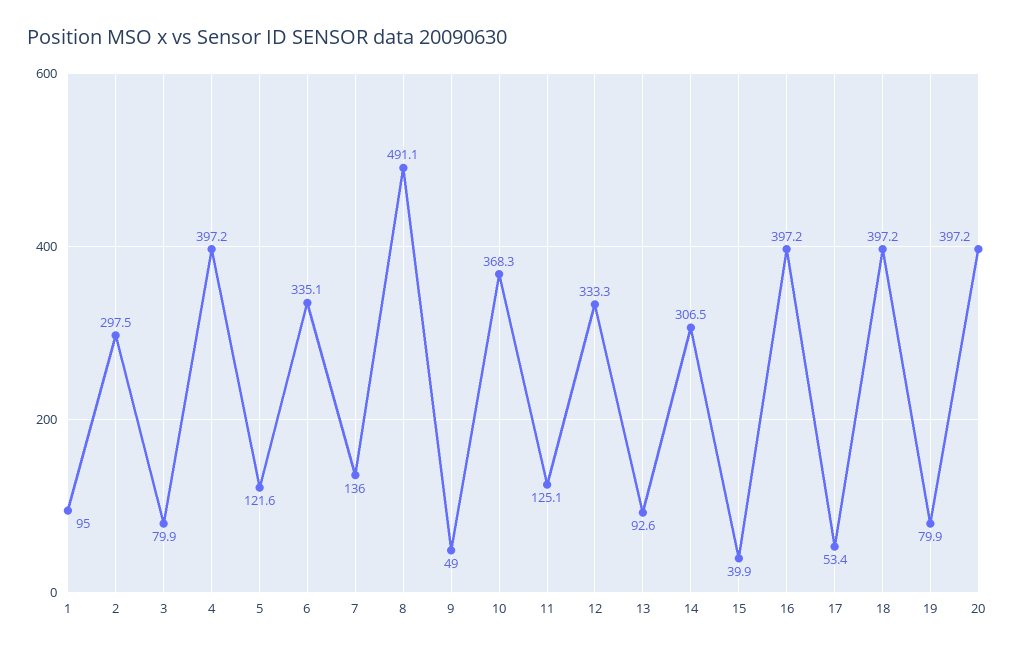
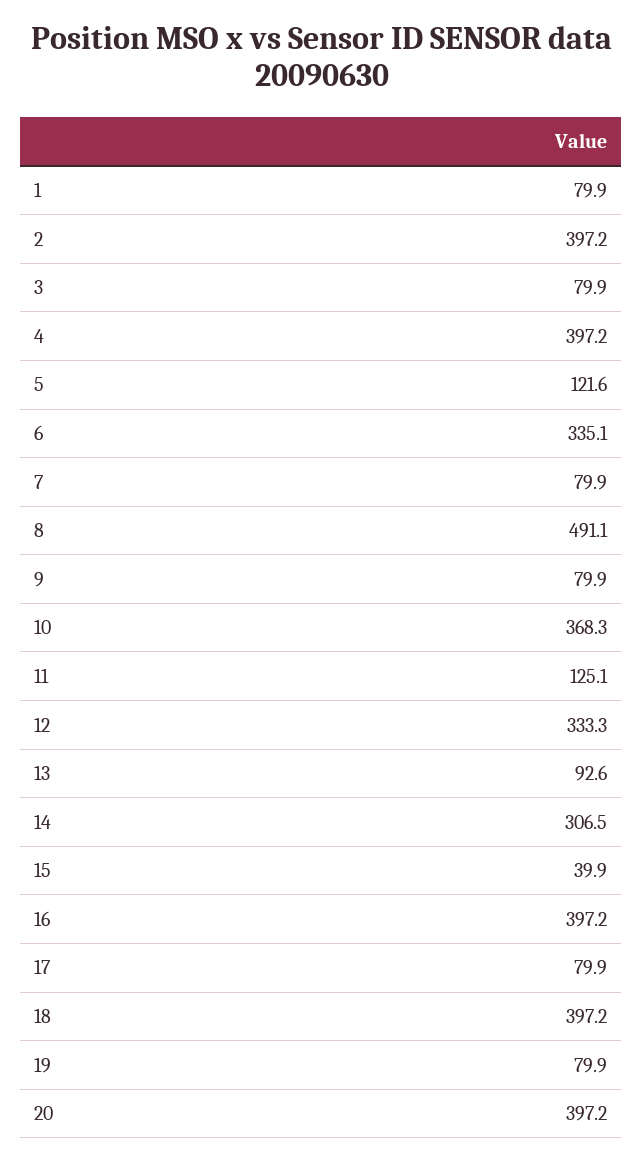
  {
-   "1": 95,
+   "1": 79.9,
-   "2": 297.5,
+   "2": 397.2,
    "3": 79.9,
    "4": 397.2,
    "5": 121.6,
    "6": 335.1,
-   "7": 136,
+   "7": 79.9,
    "8": 491.1,
-   "9": 49,
+   "9": 79.9,
    "10": 368.3,
    "11": 125.1,
    "12": 333.3,
    "13": 92.6,
    "14": 306.5,
    "15": 39.9,
    "16": 397.2,
-   "17": 53.4,
+   "17": 79.9,
    "18": 397.2,
    "19": 79.9,
    "20": 397.2
  }

